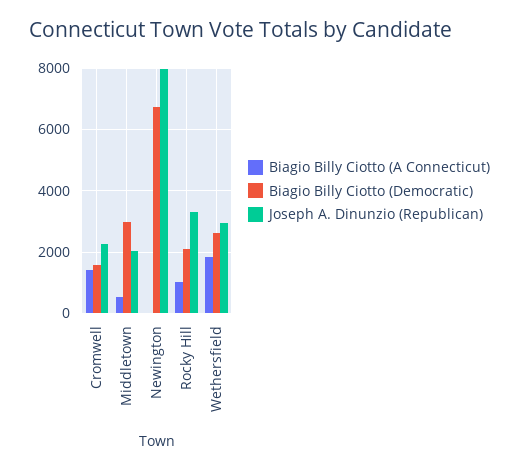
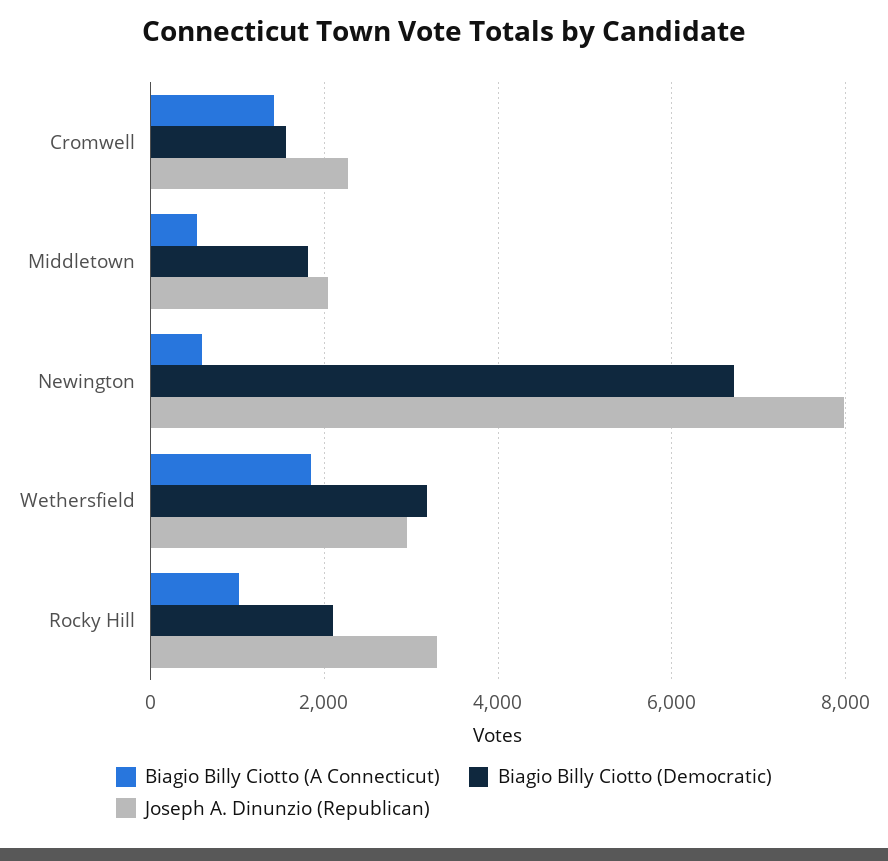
  {
    "Biagio Billy Ciotto (A Connecticut)": {
      "Cromwell": 1400,
      "Middletown": 600,
-     "Newington": 0,
+     "Newington": 600,
      "Rocky Hill": 1000,
      "Wethersfield": 1800
    },
    "Biagio Billy Ciotto (Democratic)": {
      "Cromwell": 1600,
-     "Middletown": 3000,
+     "Middletown": 1800,
      "Newington": 6800,
      "Rocky Hill": 2200,
-     "Wethersfield": 2600
+     "Wethersfield": 3200
    },
    "Joseph A. Dinunzio (Republican)": {
      "Cromwell": 2200,
      "Middletown": 2000,
      "Newington": 8000,
      "Rocky Hill": 3200,
      "Wethersfield": 3000
    }
  }

